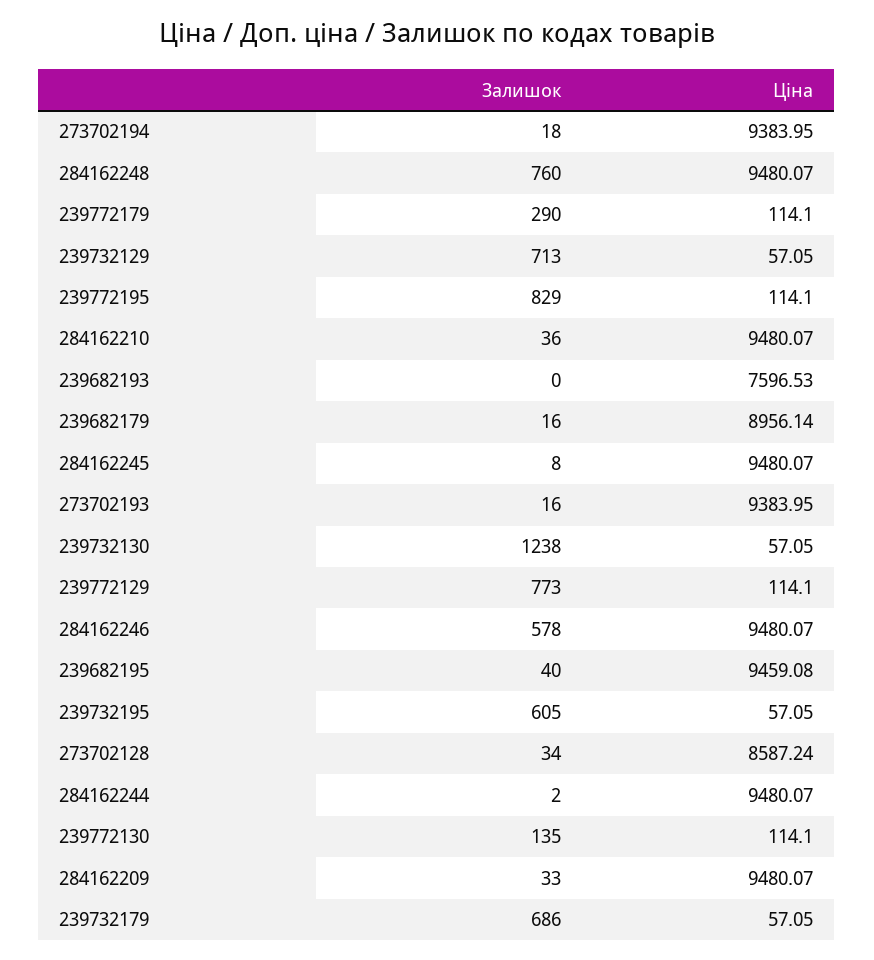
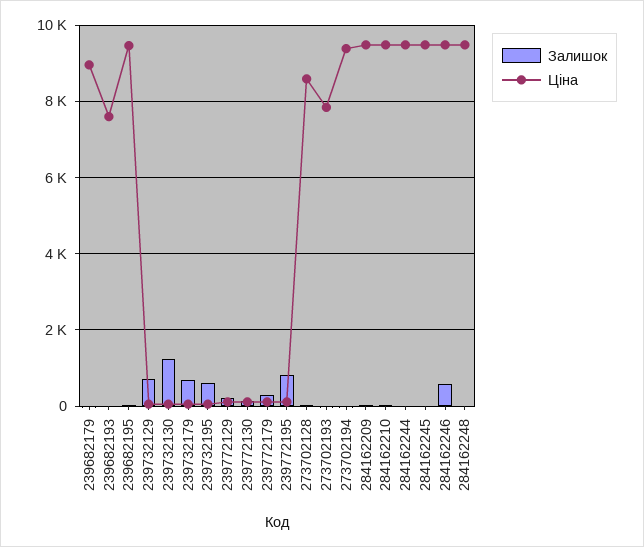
  {
    "Залишок": {
      "273702194": 18,
-     "284162248": 760,
+     "284162248": 0,
      "239772179": 290,
      "239732129": 713,
      "239772195": 829,
      "284162210": 36,
      "239682193": 0,
      "239682179": 16,
      "284162245": 8,
      "273702193": 16,
      "239732130": 1238,
-     "239772129": 773,
+     "239772129": 200,
      "284162246": 578,
      "239682195": 40,
      "239732195": 605,
      "273702128": 34,
      "284162244": 2,
      "239772130": 135,
      "284162209": 33,
      "239732179": 686
    },
    "Ціна": {
      "273702194": 9383.95,
      "284162248": 9480.07,
      "239772179": 114.1,
      "239732129": 57.05,
      "239772195": 114.1,
      "284162210": 9480.07,
      "239682193": 7596.53,
      "239682179": 8956.14,
      "284162245": 9480.07,
-     "273702193": 9383.95,
+     "273702193": 7800,
      "239732130": 57.05,
      "239772129": 114.1,
      "284162246": 9480.07,
      "239682195": 9459.08,
      "239732195": 57.05,
      "273702128": 8587.24,
      "284162244": 9480.07,
      "239772130": 114.1,
      "284162209": 9480.07,
      "239732179": 57.05
    }
  }

